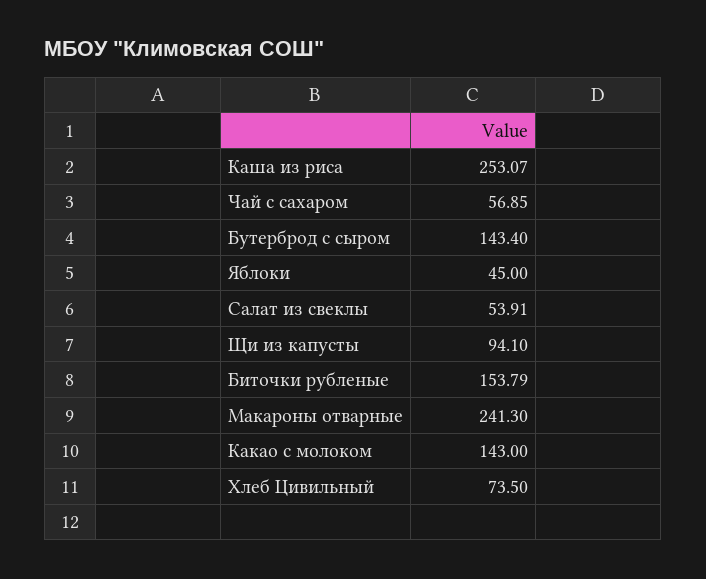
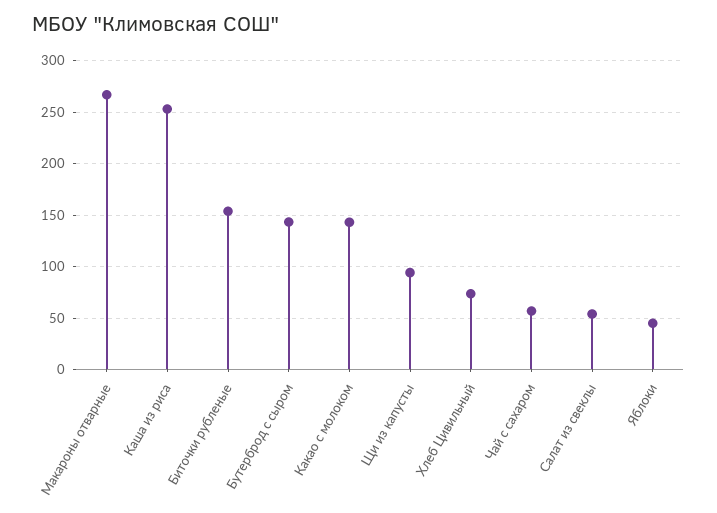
  {
    "Каша из риса": 253.07,
    "Чай с сахаром": 56.85,
    "Бутерброд с сыром": 143.4,
    "Яблоки": 45,
    "Салат из свеклы": 53.91,
    "Щи из капусты": 94.1,
    "Биточки рубленые": 153.79,
-   "Макароны отварные": 241.3,
+   "Макароны отварные": 270,
    "Какао с молоком": 143,
    "Хлеб Цивильный": 73.5
  }

